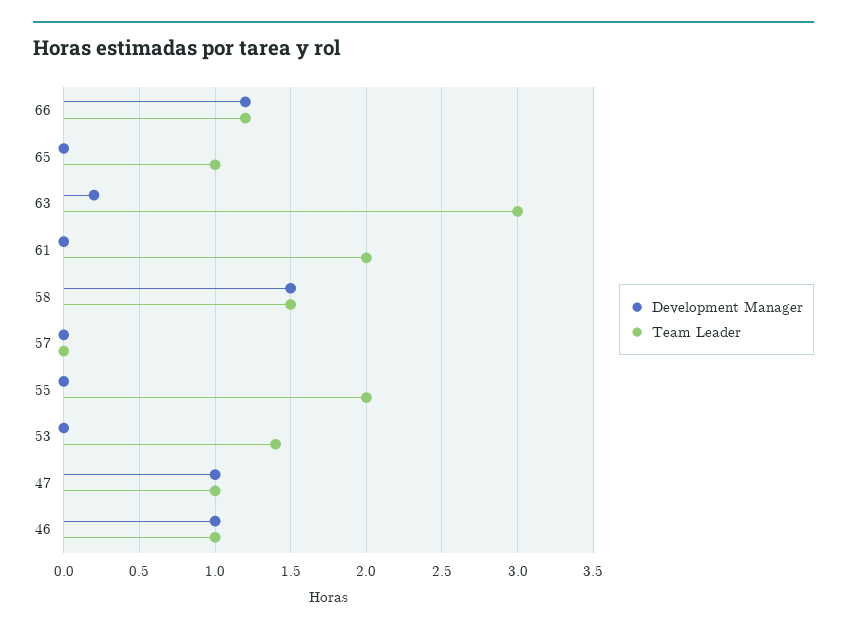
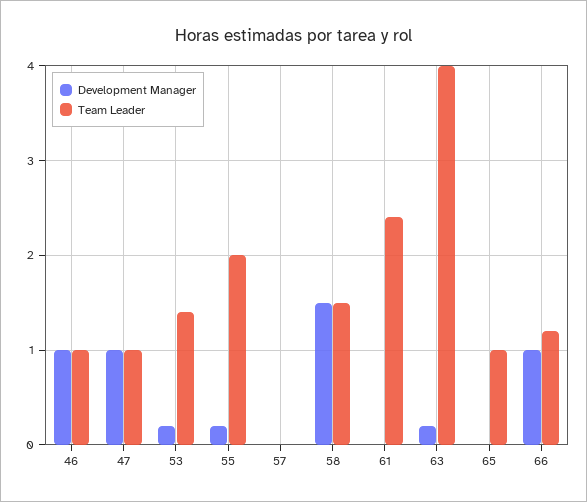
  {
    "Development Manager": {
-     "66": 1.2,
+     "66": 1,
      "65": 0,
      "63": 0.2,
      "61": 0,
      "58": 1.5,
      "57": 0,
-     "55": 0,
+     "55": 0.2,
-     "53": 0,
+     "53": 0.2,
      "47": 1,
      "46": 1
    },
    "Team Leader": {
      "66": 1.2,
      "65": 1,
-     "63": 3,
+     "63": 4,
-     "61": 2,
+     "61": 2.4,
      "58": 1.5,
      "57": 0,
      "55": 2,
      "53": 1.4,
      "47": 1,
      "46": 1
    }
  }

